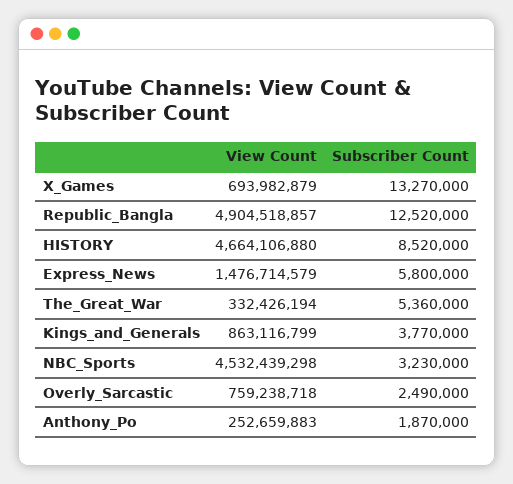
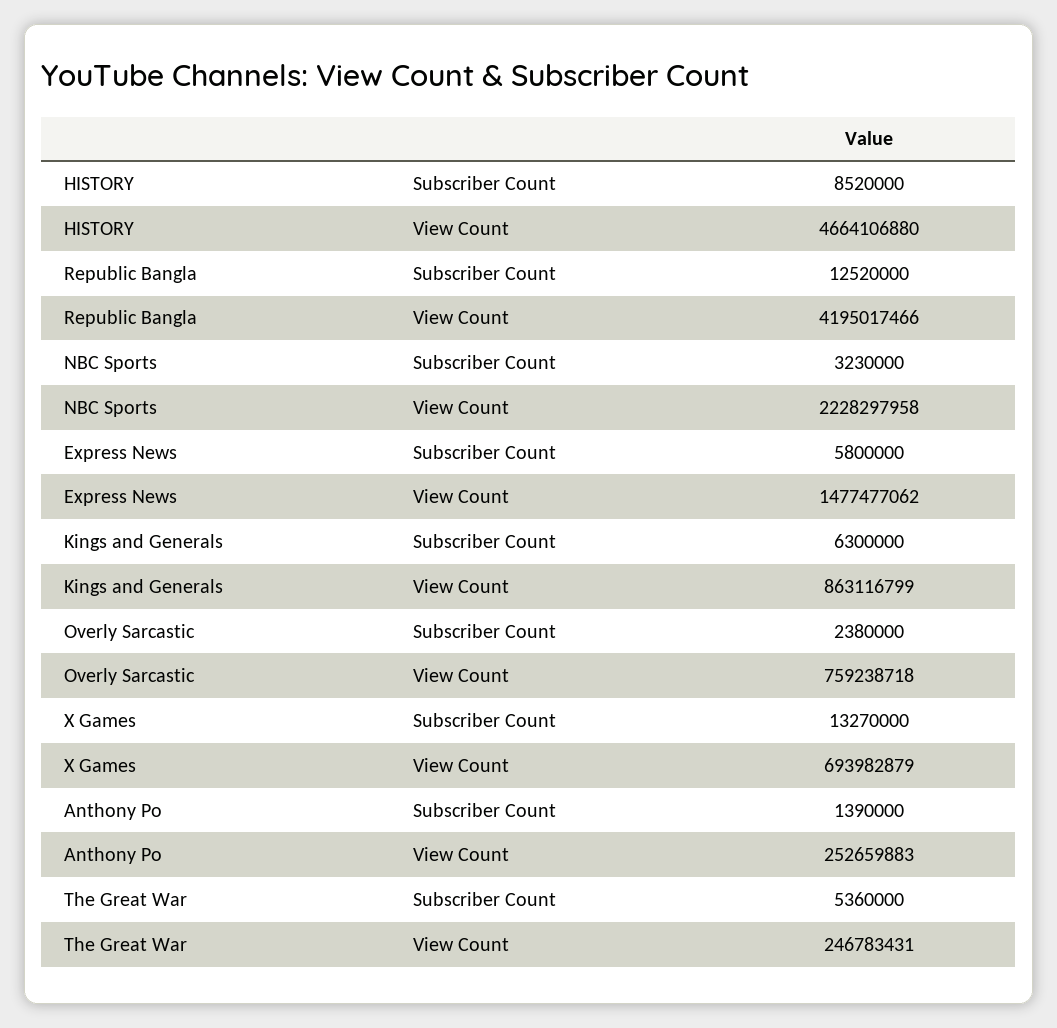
  {
    "View Count": {
      "X_Games": 693982879,
-     "Republic_Bangla": 4904518857,
+     "Republic_Bangla": 4195017466,
      "HISTORY": 4664106880,
-     "Express_News": 1476714579,
+     "Express_News": 1477477062,
-     "The_Great_War": 332426194,
+     "The_Great_War": 246783431,
      "Kings_and_Generals": 863116799,
-     "NBC_Sports": 4532439298,
+     "NBC_Sports": 2228297958,
      "Overly_Sarcastic": 759238718,
      "Anthony_Po": 252659883
    },
    "Subscriber Count": {
      "X_Games": 13270000,
      "Republic_Bangla": 12520000,
      "HISTORY": 8520000,
      "Express_News": 5800000,
      "The_Great_War": 5360000,
-     "Kings_and_Generals": 3770000,
+     "Kings_and_Generals": 6300000,
      "NBC_Sports": 3230000,
-     "Overly_Sarcastic": 2490000,
+     "Overly_Sarcastic": 2380000,
-     "Anthony_Po": 1870000
+     "Anthony_Po": 1390000
    }
  }

